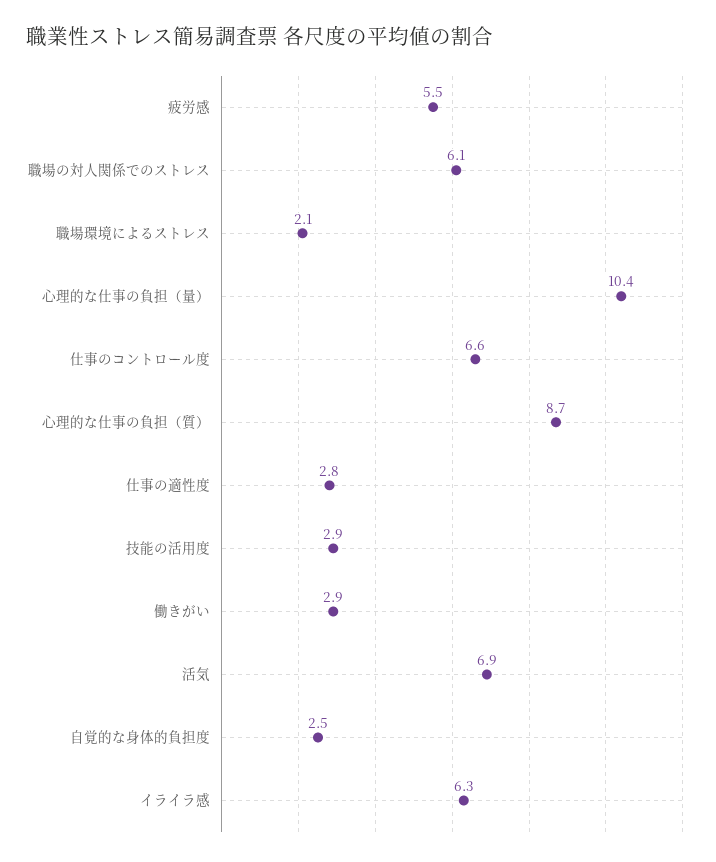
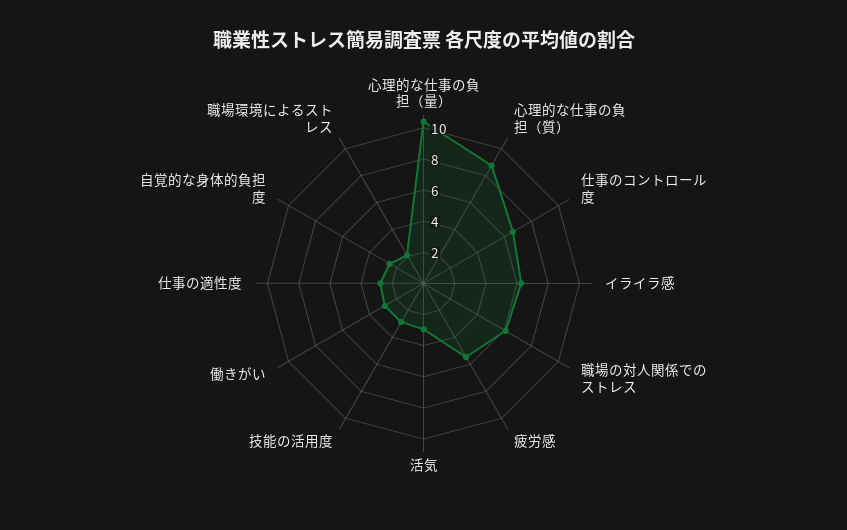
  {
    "疲労感": 5.5,
    "職場の対人関係でのストレス": 6.1,
    "職場環境によるストレス": 2.1,
    "心理的な仕事の負担（量）": 10.4,
    "仕事のコントロール度": 6.6,
    "心理的な仕事の負担（質）": 8.7,
    "仕事の適性度": 2.8,
    "技能の活用度": 2.9,
    "働きがい": 2.9,
-   "活気": 6.9,
+   "活気": 3,
    "自覚的な身体的負担度": 2.5,
    "イライラ感": 6.3
  }

